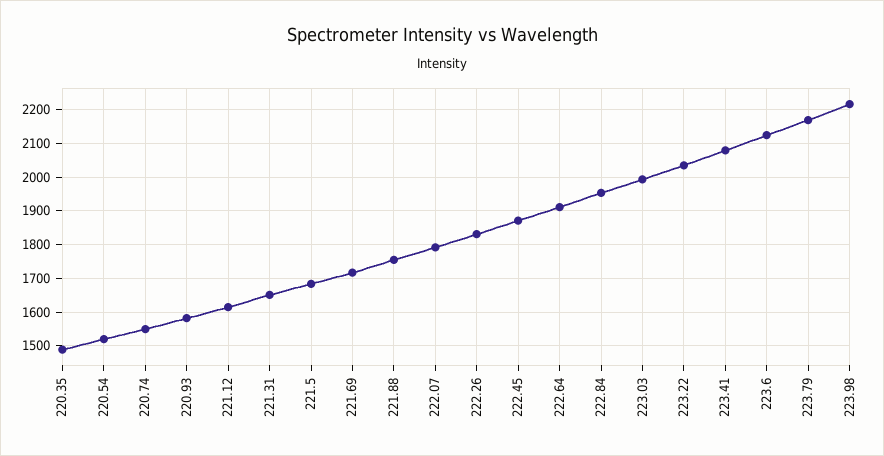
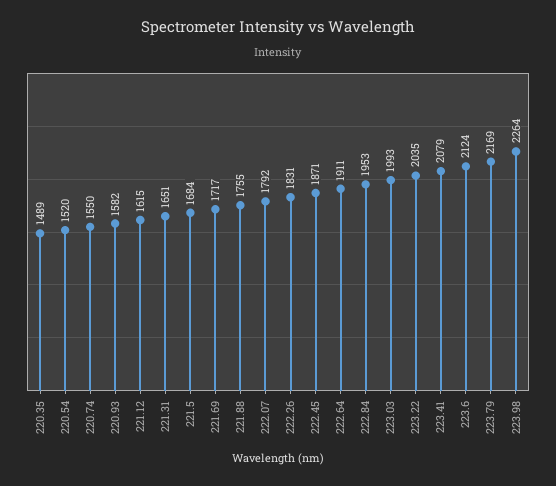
  {
    "220.35": 1489,
    "220.54": 1520,
    "220.74": 1550,
    "220.93": 1582,
    "221.12": 1615,
    "221.31": 1651,
    "221.5": 1684,
    "221.69": 1717,
    "221.88": 1755,
    "222.07": 1792,
    "222.26": 1831,
    "222.45": 1871,
    "222.64": 1911,
    "222.84": 1953,
    "223.03": 1993,
    "223.22": 2035,
    "223.41": 2079,
    "223.6": 2124,
    "223.79": 2169,
-   "223.98": 2220
+   "223.98": 2264
  }

